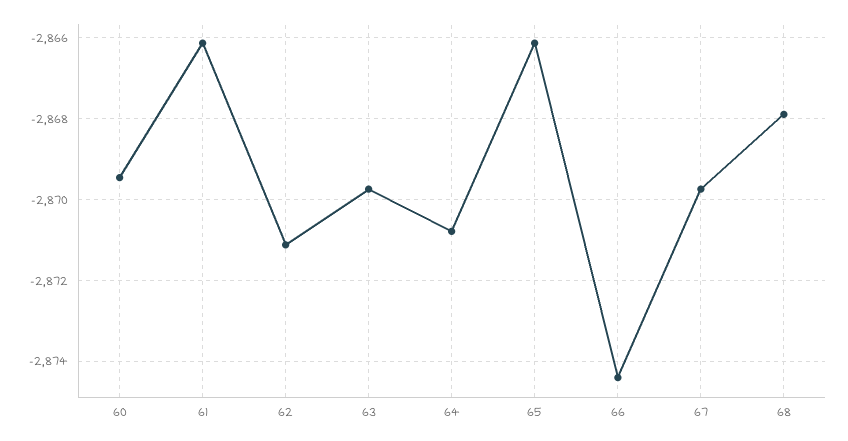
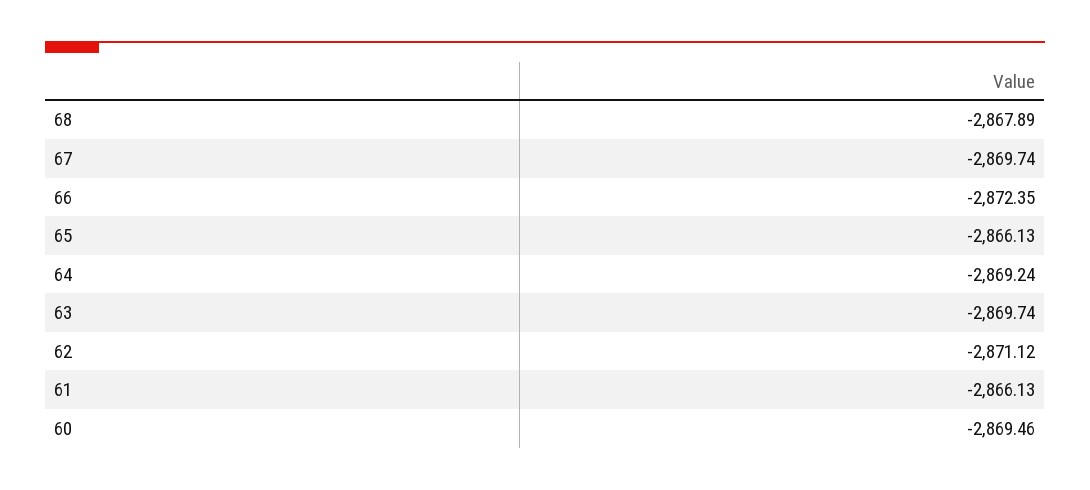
  {
    "60": -2869.46,
    "61": -2866.13,
    "62": -2871.12,
    "63": -2869.74,
-   "64": -2870.8,
+   "64": -2869.24,
    "65": -2866.13,
-   "66": -2874.4,
+   "66": -2872.35,
    "67": -2869.74,
    "68": -2867.89
  }

